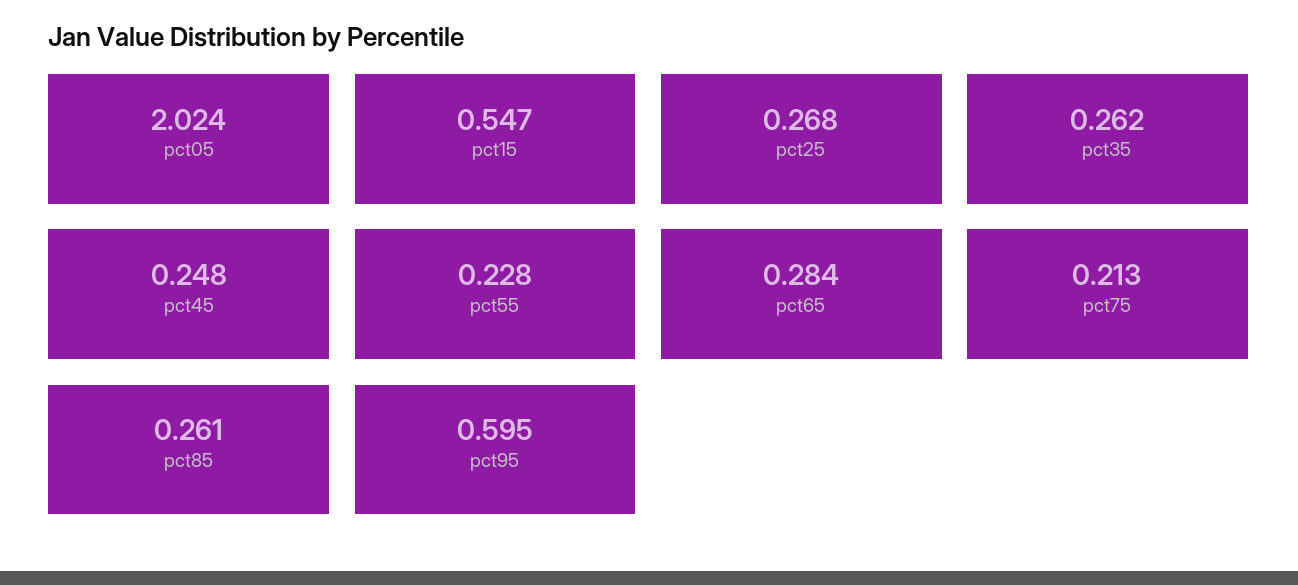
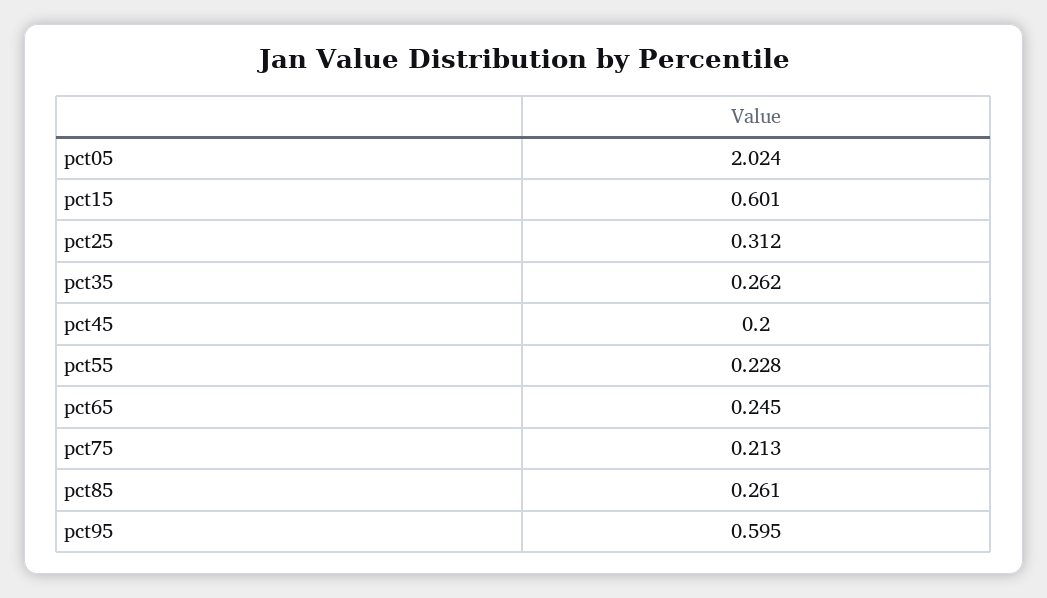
  {
    "pct05": 2.024,
-   "pct15": 0.547,
+   "pct15": 0.601,
-   "pct25": 0.268,
+   "pct25": 0.312,
    "pct35": 0.262,
-   "pct45": 0.248,
+   "pct45": 0.2,
    "pct55": 0.228,
-   "pct65": 0.284,
+   "pct65": 0.245,
    "pct75": 0.213,
    "pct85": 0.261,
    "pct95": 0.595
  }

